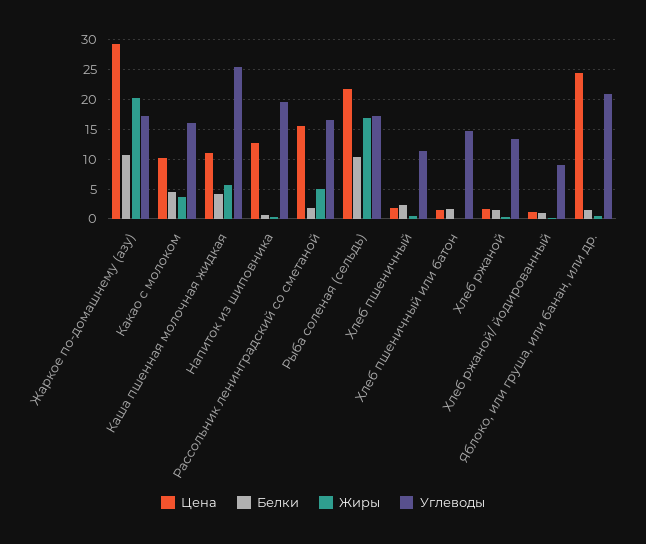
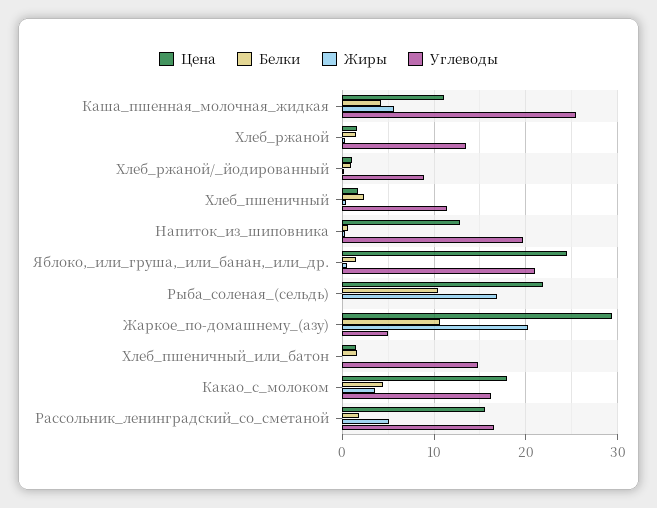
  {
    "Цена": {
      "Жаркое по-домашнему (азу)": 29,
-     "Какао с молоком": 10,
+     "Какао с молоком": 18,
      "Каша пшенная молочная жидкая": 11,
      "Напиток из шиповника": 13,
      "Рассольник ленинградский со сметаной": 16,
      "Рыба соленая (сельдь)": 22,
      "Хлеб пшеничный": 2,
      "Хлеб пшеничный или батон": 2,
      "Хлеб ржаной": 2,
      "Хлеб ржаной/ йодированный": 1,
      "Яблоко, или груша, или банан, или др.": 25
    },
    "Белки": {
      "Жаркое по-домашнему (азу)": 11,
      "Какао с молоком": 4,
      "Каша пшенная молочная жидкая": 4,
      "Напиток из шиповника": 1,
      "Рассольник ленинградский со сметаной": 2,
      "Рыба соленая (сельдь)": 10,
      "Хлеб пшеничный": 2,
      "Хлеб пшеничный или батон": 2,
      "Хлеб ржаной": 1,
      "Хлеб ржаной/ йодированный": 1,
      "Яблоко, или груша, или банан, или др.": 2
    },
    "Жиры": {
      "Жаркое по-домашнему (азу)": 20,
      "Какао с молоком": 4,
      "Каша пшенная молочная жидкая": 6,
      "Напиток из шиповника": 0,
      "Рассольник ленинградский со сметаной": 5,
      "Рыба соленая (сельдь)": 17,
      "Хлеб пшеничный": 0,
      "Хлеб пшеничный или батон": 0,
      "Хлеб ржаной": 0,
      "Хлеб ржаной/ йодированный": 0,
      "Яблоко, или груша, или банан, или др.": 1
    },
    "Углеводы": {
-     "Жаркое по-домашнему (азу)": 17.5,
+     "Жаркое по-домашнему (азу)": 5,
      "Какао с молоком": 16,
      "Каша пшенная молочная жидкая": 25,
      "Напиток из шиповника": 20,
      "Рассольник ленинградский со сметаной": 17,
-     "Рыба соленая (сельдь)": 17.5,
+     "Рыба соленая (сельдь)": 0,
      "Хлеб пшеничный": 11,
      "Хлеб пшеничный или батон": 15,
      "Хлеб ржаной": 13,
      "Хлеб ржаной/ йодированный": 9,
      "Яблоко, или груша, или банан, или др.": 21
    }
  }

